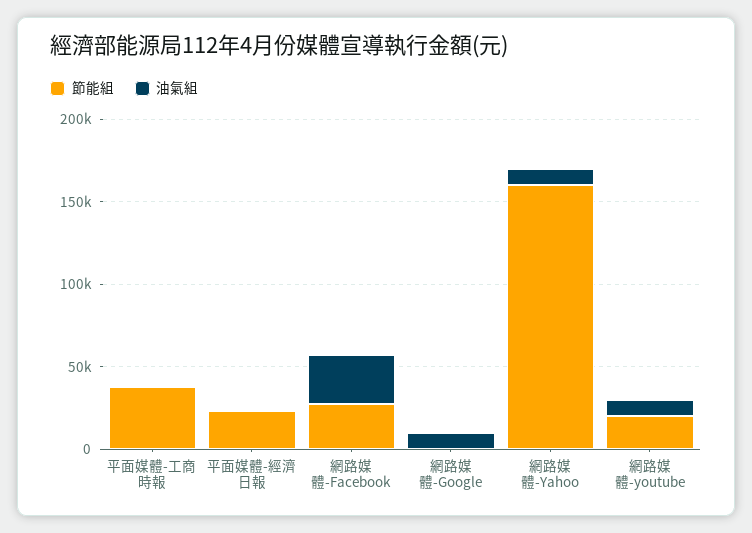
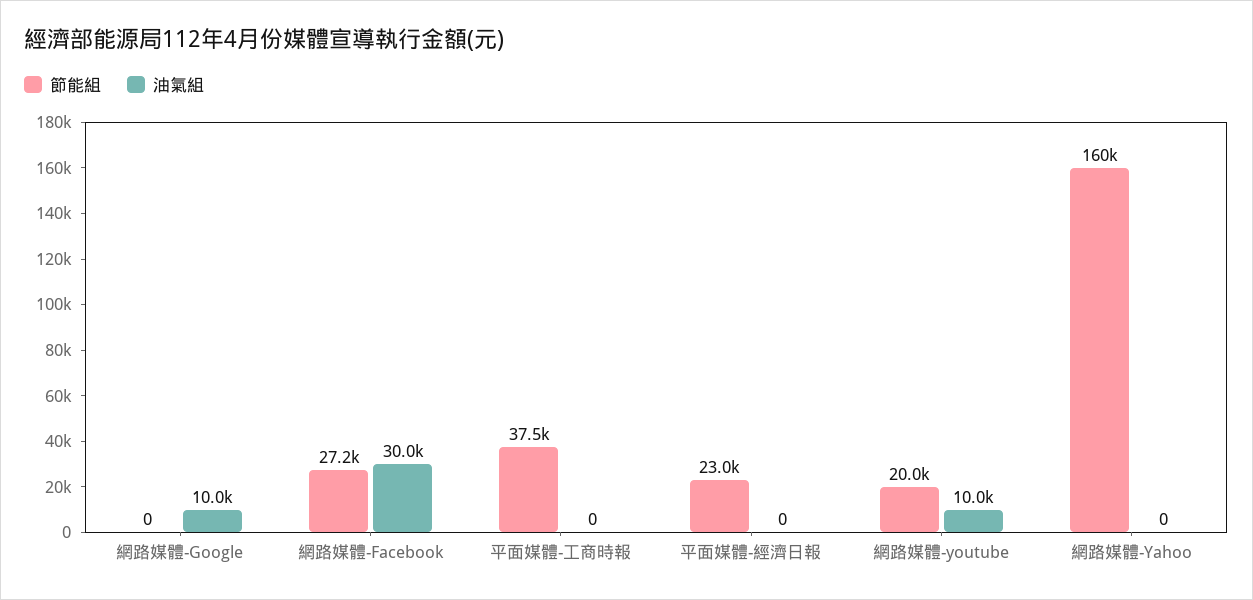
  {
    "節能組": {
      "平面媒體-工商時報": 37500,
      "平面媒體-經濟日報": 23000,
      "網路媒體-Facebook": 27200,
      "網路媒體-Google": 0,
      "網路媒體-Yahoo": 160000,
      "網路媒體-youtube": 20000
    },
    "油氣組": {
      "平面媒體-工商時報": 0,
      "平面媒體-經濟日報": 0,
      "網路媒體-Facebook": 30000,
      "網路媒體-Google": 10000,
-     "網路媒體-Yahoo": 10000,
+     "網路媒體-Yahoo": 0,
      "網路媒體-youtube": 10000
    }
  }

